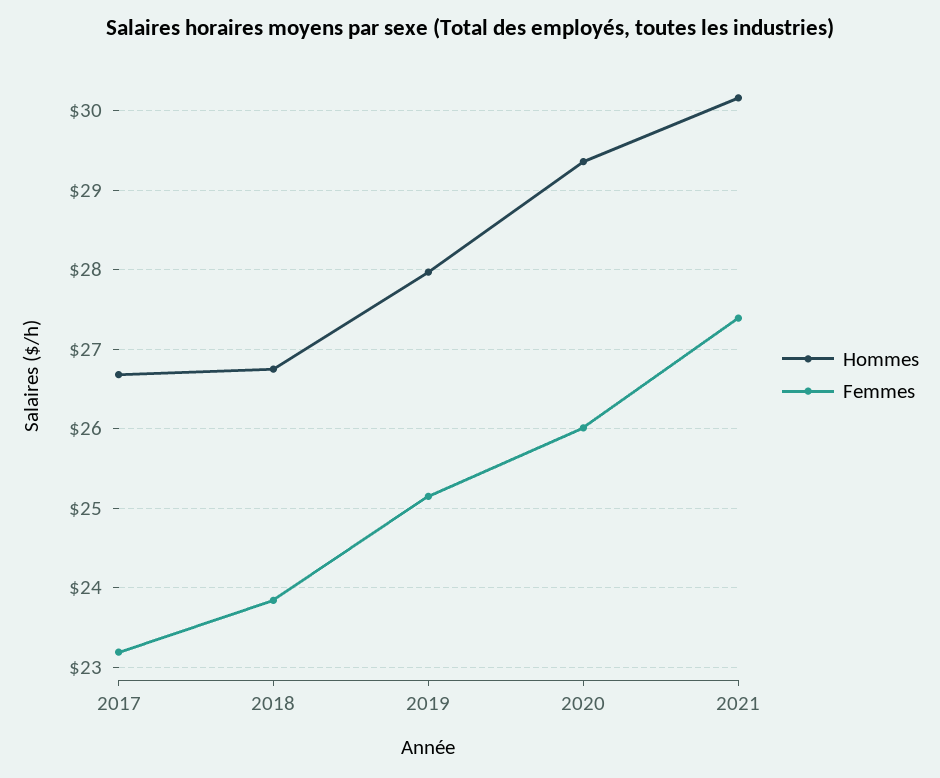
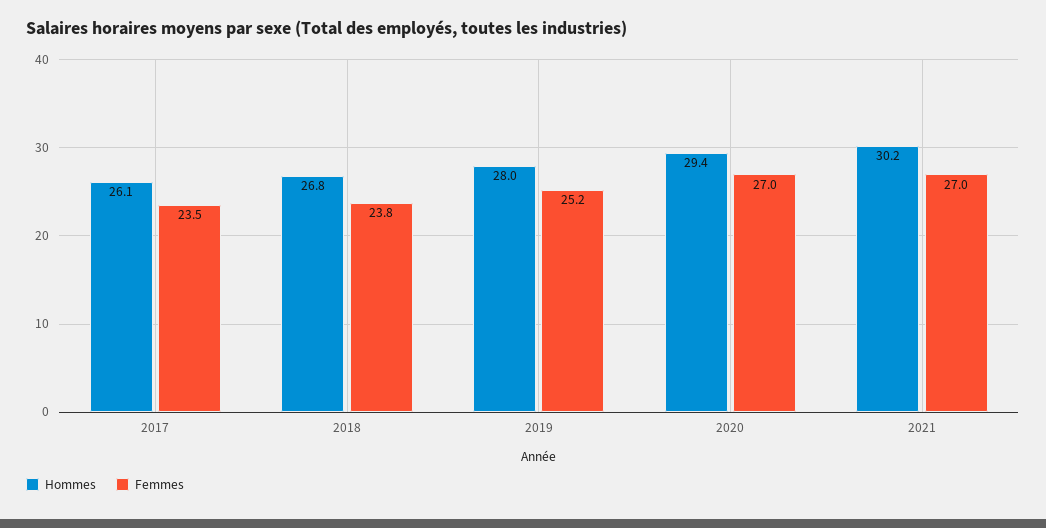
  {
    "Hommes": {
-     "2017": 26.7,
+     "2017": 26.1,
      "2018": 26.8,
      "2019": 28,
      "2020": 29.4,
      "2021": 30.2
    },
    "Femmes": {
-     "2017": 23.2,
+     "2017": 23.5,
      "2018": 23.8,
      "2019": 25.2,
-     "2020": 26,
+     "2020": 27,
-     "2021": 27.4
+     "2021": 27
    }
  }

